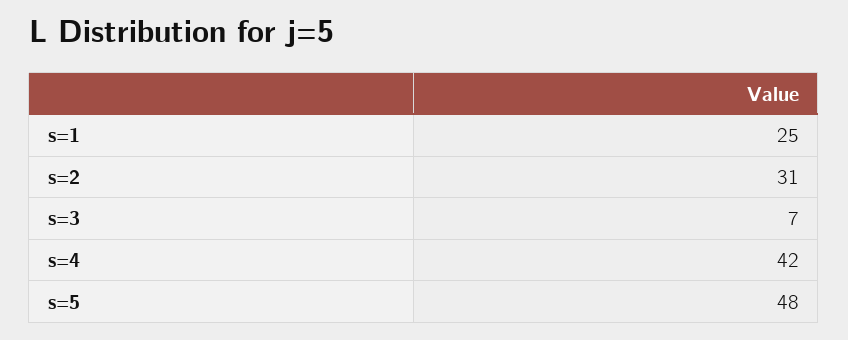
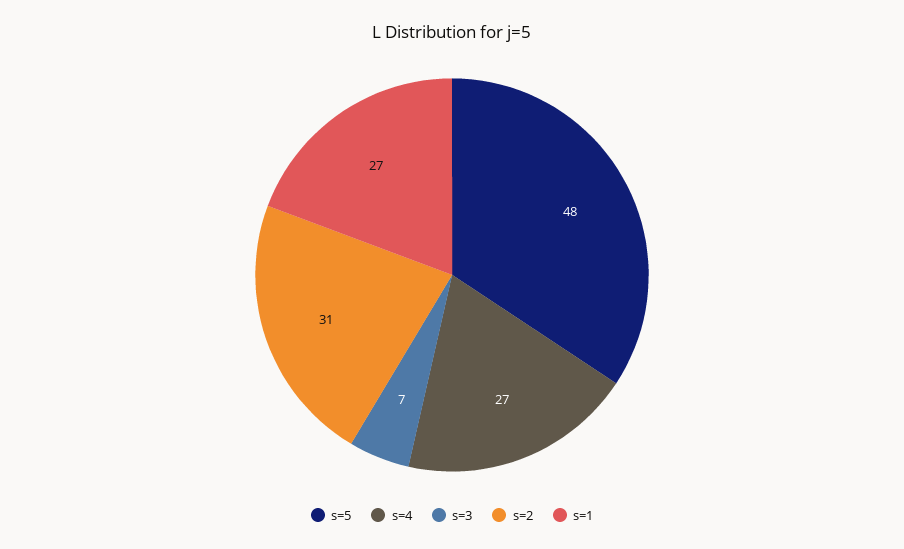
  {
-   "s=1": 25,
+   "s=1": 27,
    "s=2": 31,
    "s=3": 7,
-   "s=4": 42,
+   "s=4": 27,
    "s=5": 48
  }

